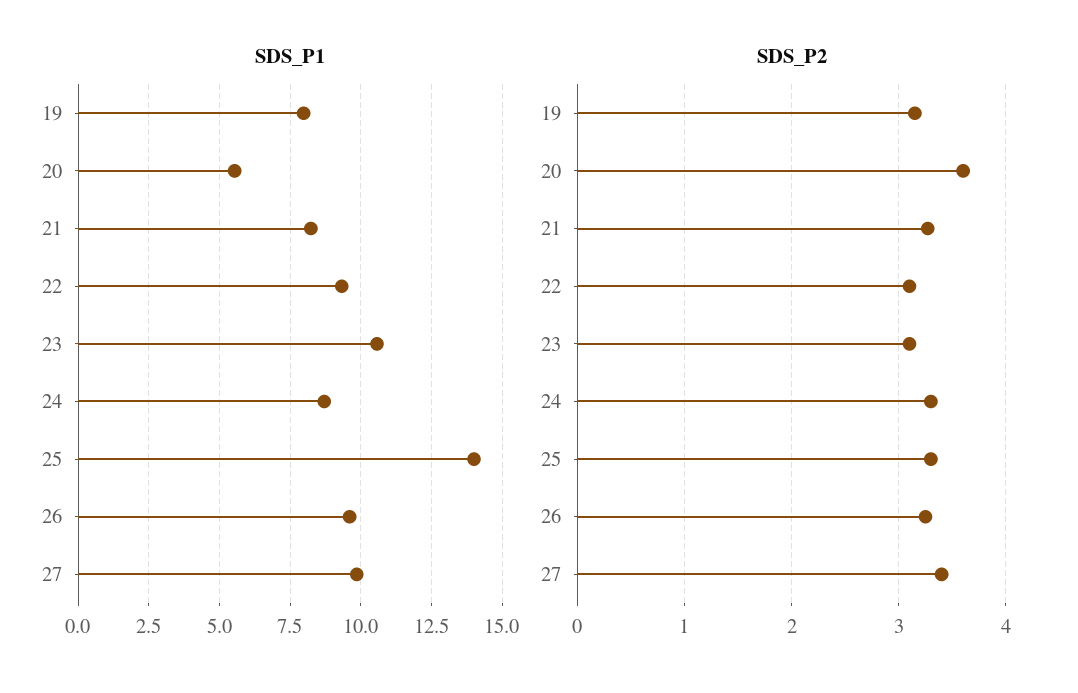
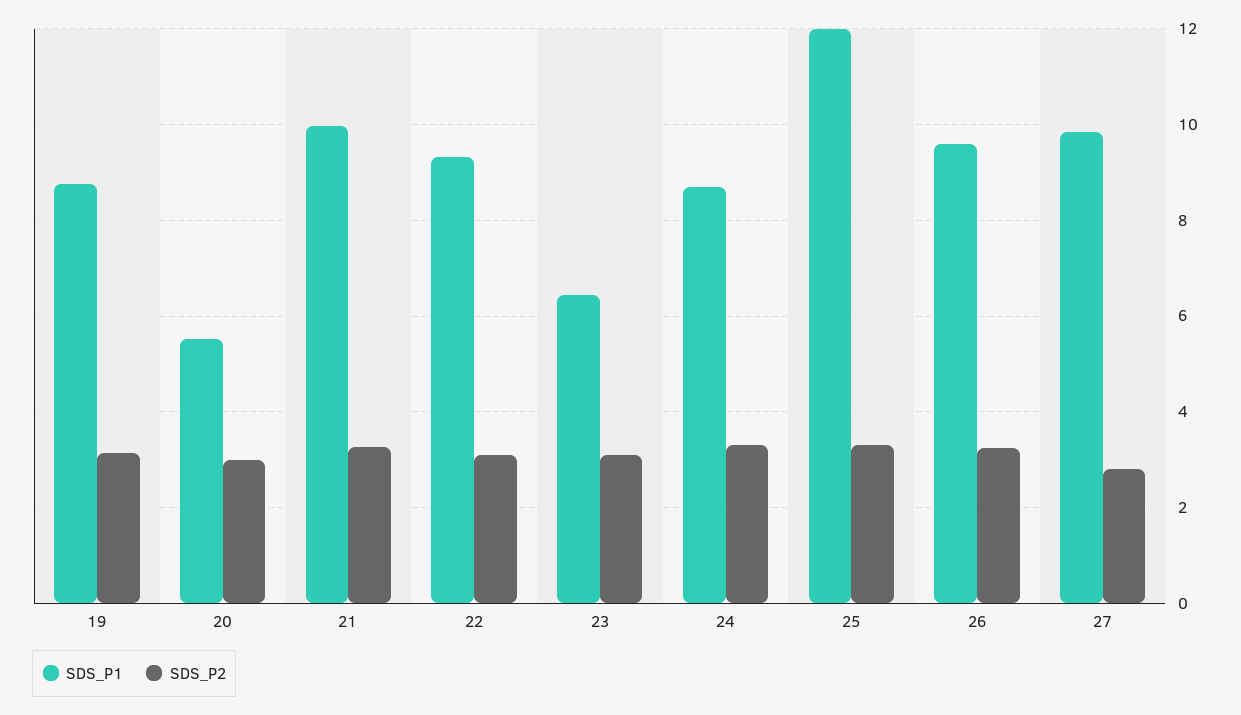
  {
    "SDS_P1": {
-     "19": 8,
+     "19": 8.8,
      "20": 5.6,
-     "21": 8.25,
+     "21": 10,
      "22": 9.4,
-     "23": 10.5,
+     "23": 6.4,
      "24": 8.8,
-     "25": 14,
+     "25": 12,
      "26": 9.6,
      "27": 9.8
    },
    "SDS_P2": {
      "19": 3.2,
-     "20": 3.6,
+     "20": 3,
      "21": 3.3,
      "22": 3.1,
      "23": 3.1,
      "24": 3.3,
      "25": 3.3,
      "26": 3.3,
-     "27": 3.4
+     "27": 2.8
    }
  }

